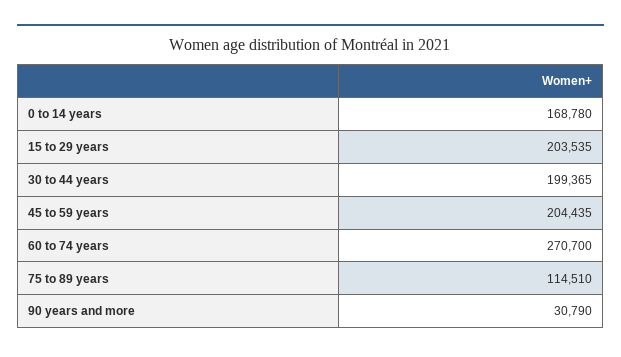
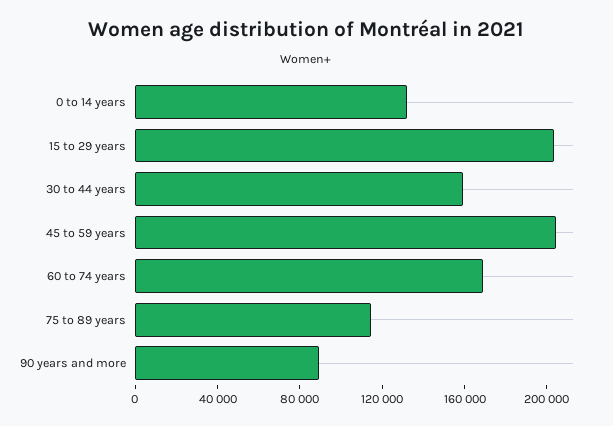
  {
-   "0 to 14 years": 168780,
+   "0 to 14 years": 130000,
    "15 to 29 years": 203535,
-   "30 to 44 years": 199365,
+   "30 to 44 years": 160000,
    "45 to 59 years": 204435,
-   "60 to 74 years": 270700,
+   "60 to 74 years": 170000,
    "75 to 89 years": 114510,
-   "90 years and more": 30790
+   "90 years and more": 90000
  }

